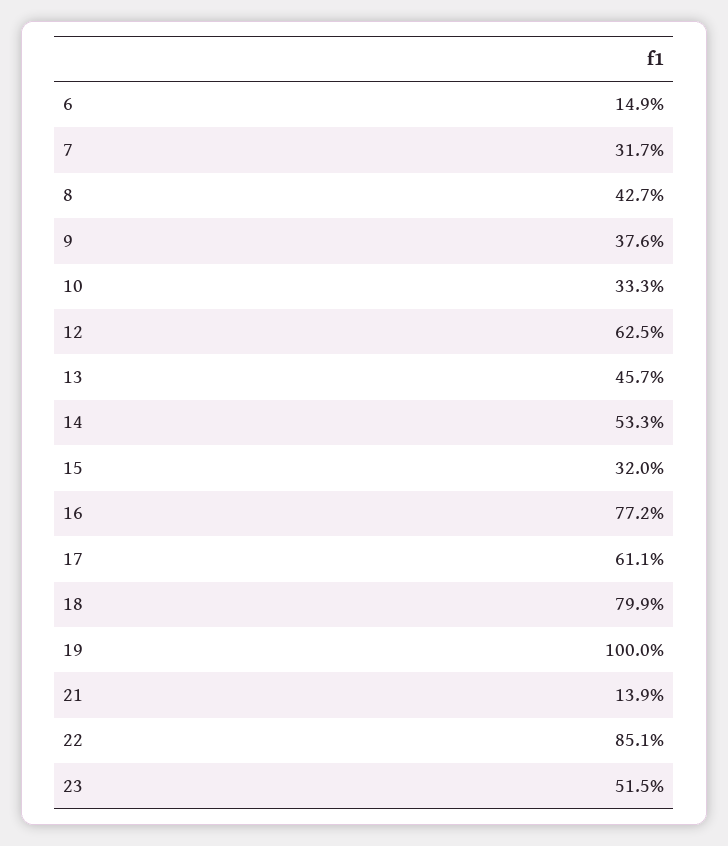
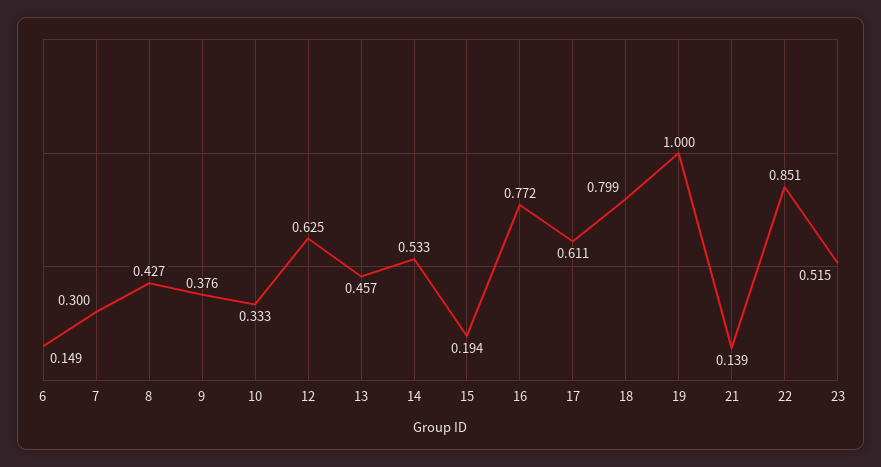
  {
    "6": 0.149,
-   "7": 0.317,
+   "7": 0.3,
    "8": 0.427,
    "9": 0.376,
    "10": 0.333,
    "12": 0.625,
    "13": 0.457,
    "14": 0.533,
-   "15": 0.32,
+   "15": 0.194,
    "16": 0.772,
    "17": 0.611,
    "18": 0.799,
    "19": 1,
    "21": 0.139,
    "22": 0.851,
    "23": 0.515
  }

